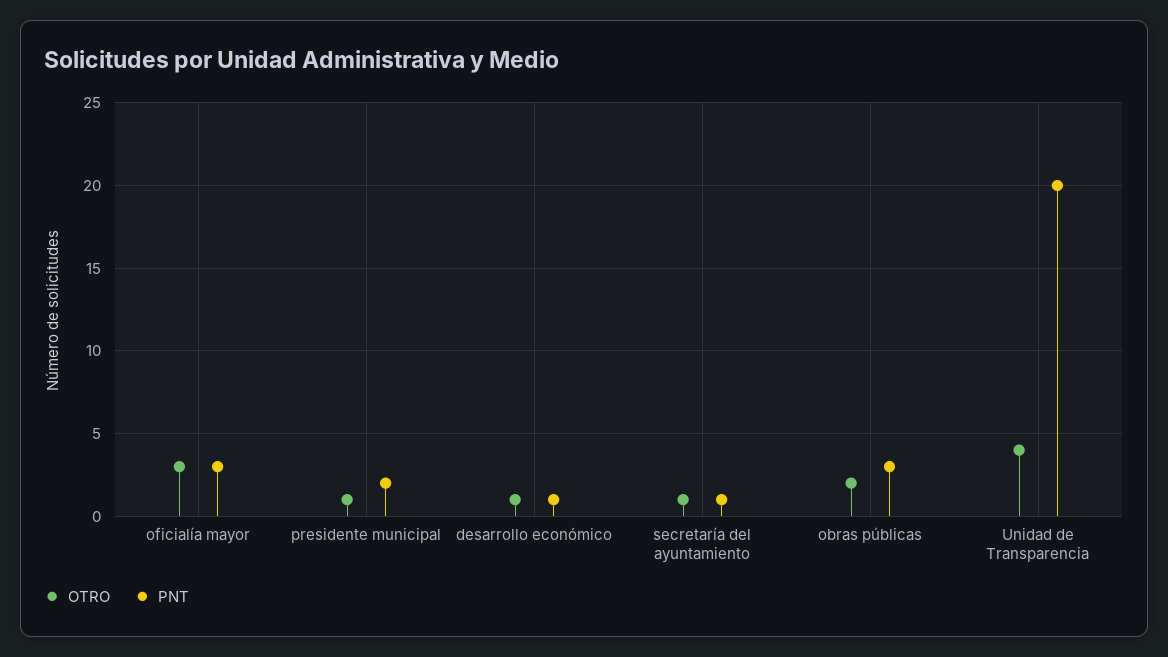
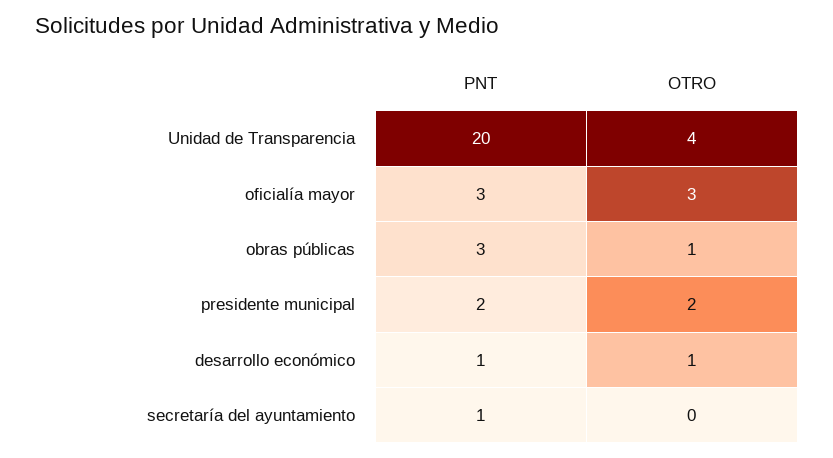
  {
    "OTRO": {
      "oficialía mayor": 3,
-     "presidente municipal": 1,
+     "presidente municipal": 2,
      "desarrollo económico": 1,
-     "secretaría del ayuntamiento": 1,
+     "secretaría del ayuntamiento": 0,
-     "obras públicas": 2,
+     "obras públicas": 1,
      "Unidad de Transparencia": 4
    },
    "PNT": {
      "oficialía mayor": 3,
      "presidente municipal": 2,
      "desarrollo económico": 1,
      "secretaría del ayuntamiento": 1,
      "obras públicas": 3,
      "Unidad de Transparencia": 20
    }
  }

